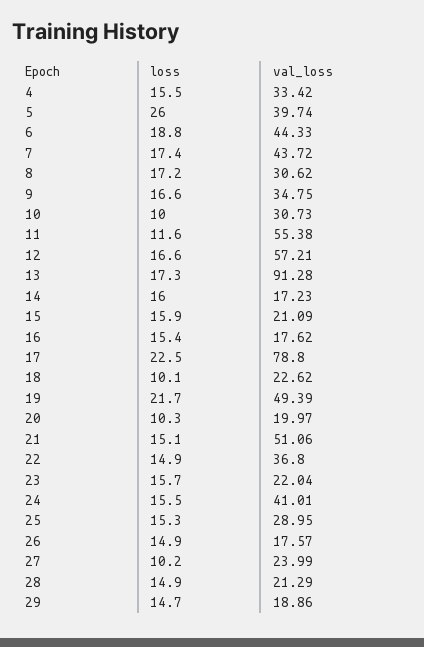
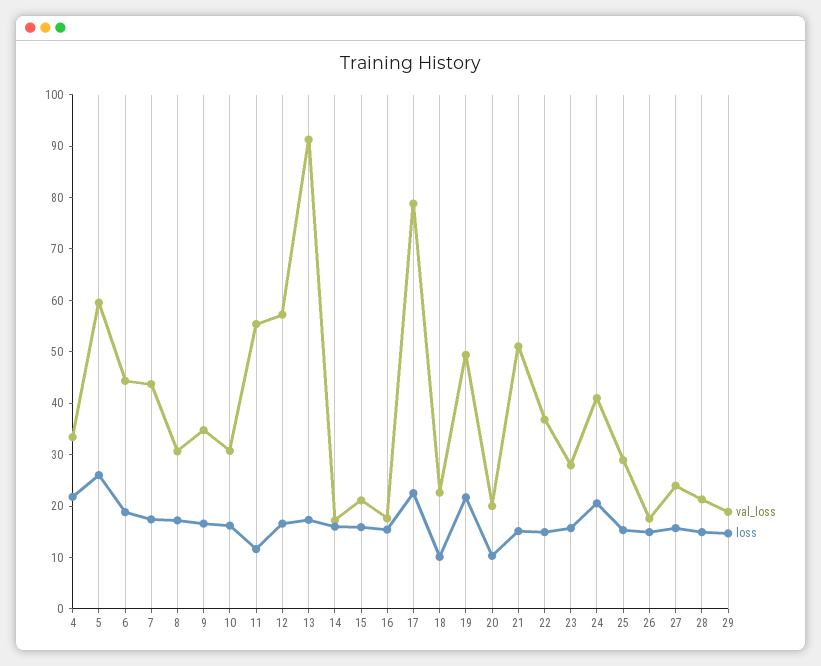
  {
    "loss": {
-     "4": 15.5,
+     "4": 22,
      "5": 26,
      "6": 18.8,
      "7": 17.4,
      "8": 17.2,
      "9": 16.6,
-     "10": 10,
+     "10": 16,
      "11": 11.6,
      "12": 16.6,
      "13": 17.3,
      "14": 16,
      "15": 15.9,
      "16": 15.4,
      "17": 22.5,
      "18": 10.1,
      "19": 21.7,
      "20": 10.3,
      "21": 15.1,
      "22": 14.9,
      "23": 15.7,
-     "24": 15.5,
+     "24": 20,
      "25": 15.3,
      "26": 14.9,
-     "27": 10.2,
+     "27": 16,
      "28": 14.9,
      "29": 14.7
    },
    "val_loss": {
      "4": 33.42,
-     "5": 39.74,
+     "5": 60,
      "6": 44.33,
      "7": 43.72,
      "8": 30.62,
      "9": 34.75,
      "10": 30.73,
      "11": 55.38,
      "12": 57.21,
      "13": 91.28,
      "14": 17.23,
      "15": 21.09,
      "16": 17.62,
      "17": 78.8,
      "18": 22.62,
      "19": 49.39,
      "20": 19.97,
      "21": 51.06,
      "22": 36.8,
-     "23": 22.04,
+     "23": 28,
      "24": 41.01,
      "25": 28.95,
      "26": 17.57,
      "27": 23.99,
      "28": 21.29,
      "29": 18.86
    }
  }

